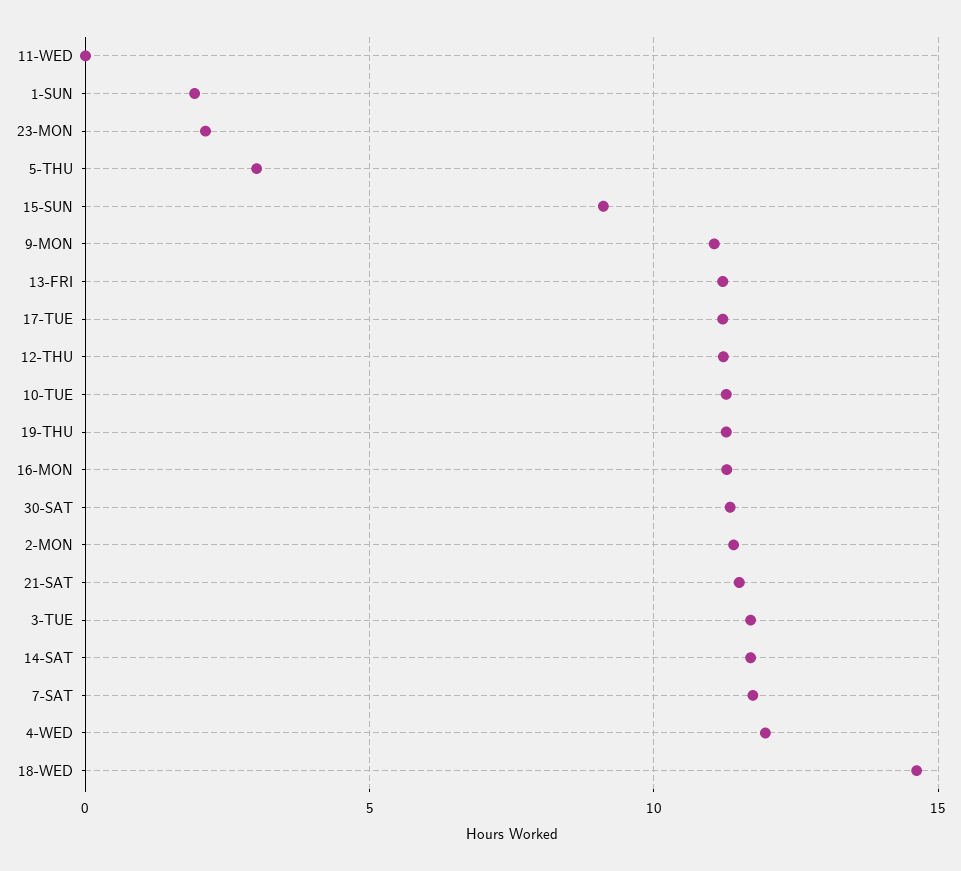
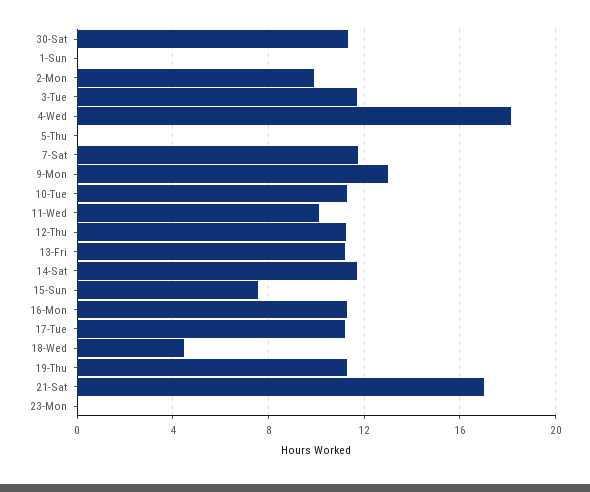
  {
-   "11-WED": 0,
+   "11-WED": 10,
-   "1-SUN": 2,
+   "1-SUN": 0,
-   "23-MON": 2,
+   "23-MON": 0,
-   "5-THU": 3,
+   "5-THU": 0,
-   "15-SUN": 9,
+   "15-SUN": 7.5,
-   "9-MON": 11,
+   "9-MON": 13,
    "13-FRI": 11,
    "17-TUE": 11,
    "12-THU": 11,
    "10-TUE": 11.5,
    "19-THU": 11.5,
    "16-MON": 11.5,
    "30-SAT": 11.5,
-   "2-MON": 11.5,
+   "2-MON": 10,
-   "21-SAT": 11.5,
+   "21-SAT": 17,
    "3-TUE": 11.5,
    "14-SAT": 11.5,
    "7-SAT": 11.5,
-   "4-WED": 12,
+   "4-WED": 18,
-   "18-WED": 14.5
+   "18-WED": 4.5
  }

